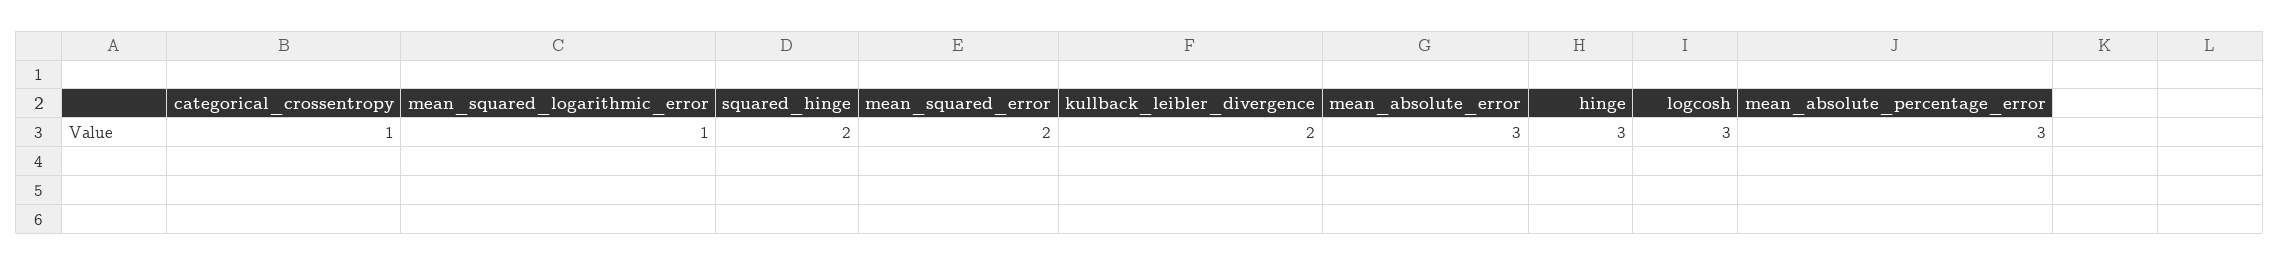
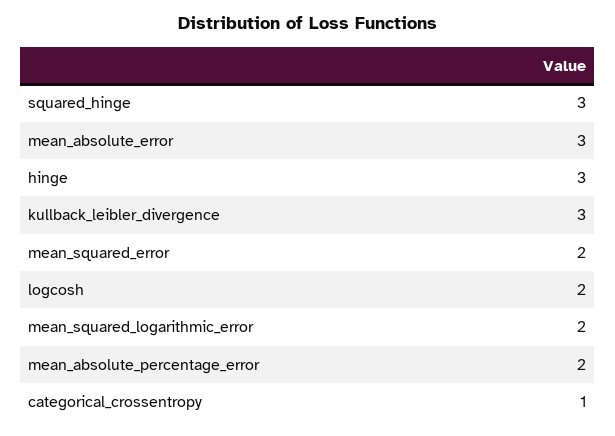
  {
    "categorical_crossentropy": 1,
-   "mean_squared_logarithmic_error": 1,
+   "mean_squared_logarithmic_error": 2,
-   "squared_hinge": 2,
+   "squared_hinge": 3,
    "mean_squared_error": 2,
-   "kullback_leibler_divergence": 2,
+   "kullback_leibler_divergence": 3,
    "mean_absolute_error": 3,
    "hinge": 3,
-   "logcosh": 3,
+   "logcosh": 2,
-   "mean_absolute_percentage_error": 3
+   "mean_absolute_percentage_error": 2
  }

